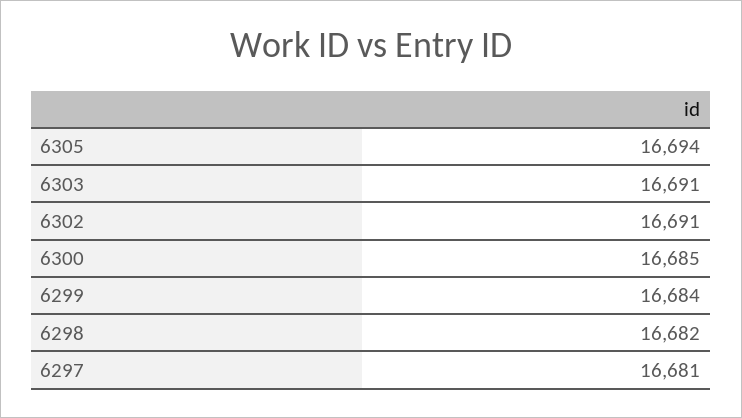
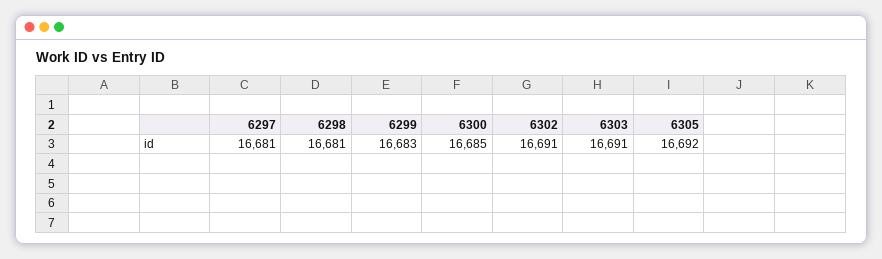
  {
-   "6305": 16694,
+   "6305": 16692,
    "6303": 16691,
    "6302": 16691,
    "6300": 16685,
-   "6299": 16684,
+   "6299": 16683,
-   "6298": 16682,
+   "6298": 16681,
    "6297": 16681
  }

